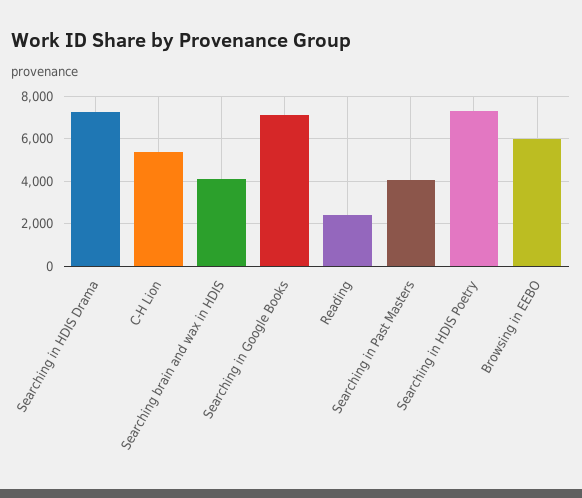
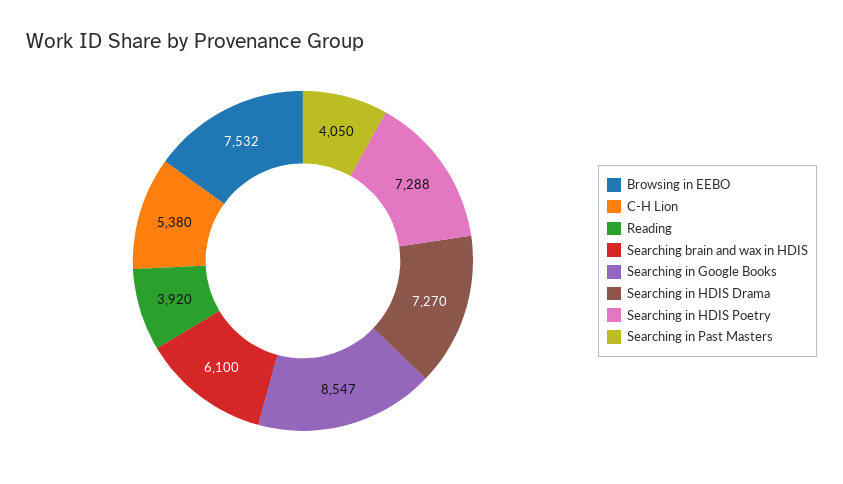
  {
    "Searching in HDIS Drama": 7270,
    "C-H Lion": 5380,
-   "Searching brain and wax in HDIS": 4000,
+   "Searching brain and wax in HDIS": 6100,
-   "Searching in Google Books": 7000,
+   "Searching in Google Books": 8547,
-   "Reading": 2500,
+   "Reading": 3920,
    "Searching in Past Masters": 4050,
    "Searching in HDIS Poetry": 7288,
-   "Browsing in EEBO": 6000
+   "Browsing in EEBO": 7532
  }

